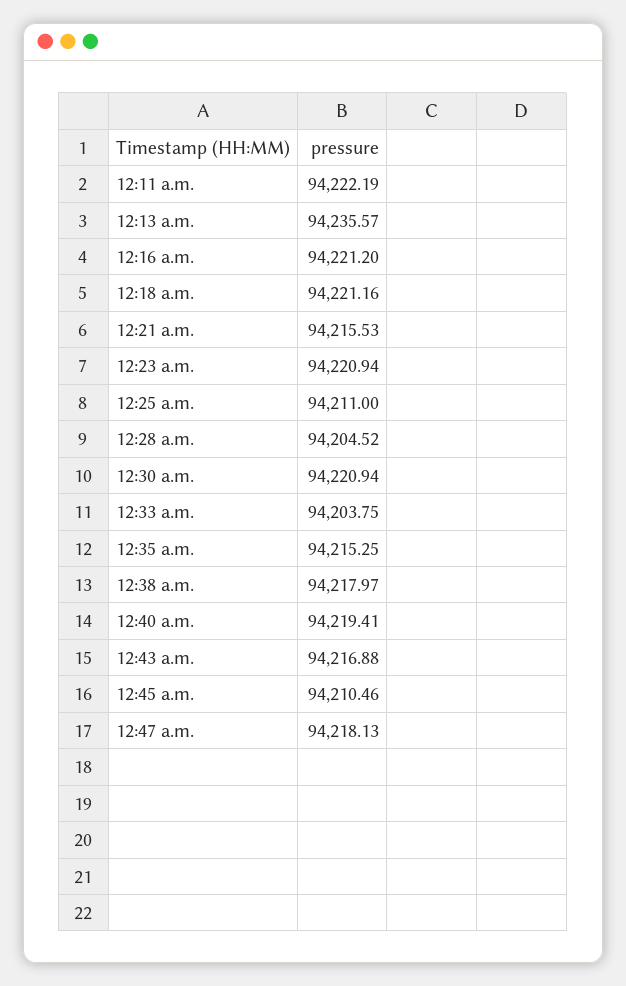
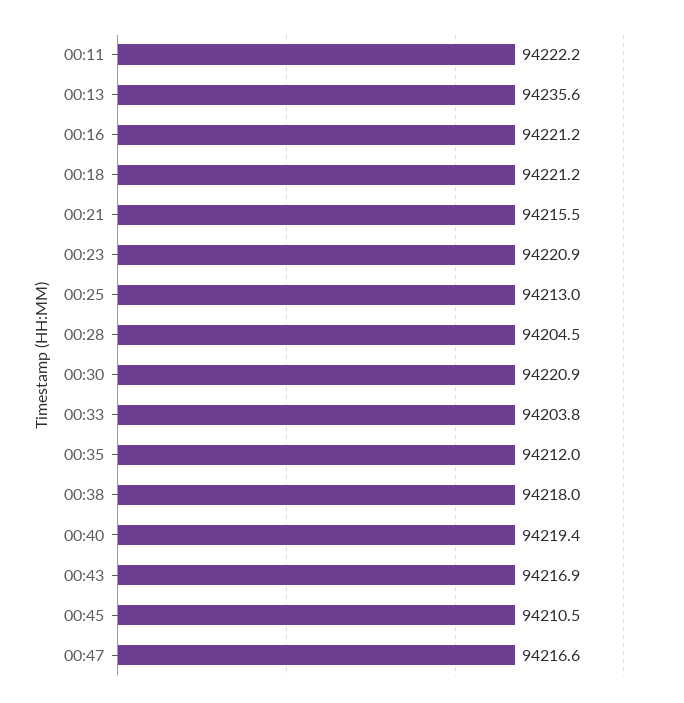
  {
    "12:11 a.m.": 94222.19,
    "12:13 a.m.": 94235.57,
    "12:16 a.m.": 94221.2,
    "12:18 a.m.": 94221.16,
    "12:21 a.m.": 94215.53,
    "12:23 a.m.": 94220.94,
-   "12:25 a.m.": 94211,
+   "12:25 a.m.": 94213,
    "12:28 a.m.": 94204.52,
    "12:30 a.m.": 94220.94,
    "12:33 a.m.": 94203.75,
-   "12:35 a.m.": 94215.25,
+   "12:35 a.m.": 94212,
    "12:38 a.m.": 94217.97,
    "12:40 a.m.": 94219.41,
    "12:43 a.m.": 94216.88,
    "12:45 a.m.": 94210.46,
-   "12:47 a.m.": 94218.13
+   "12:47 a.m.": 94216.6
  }

